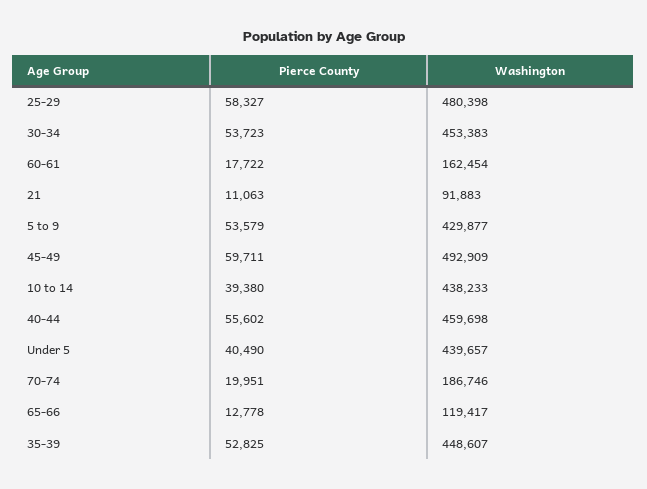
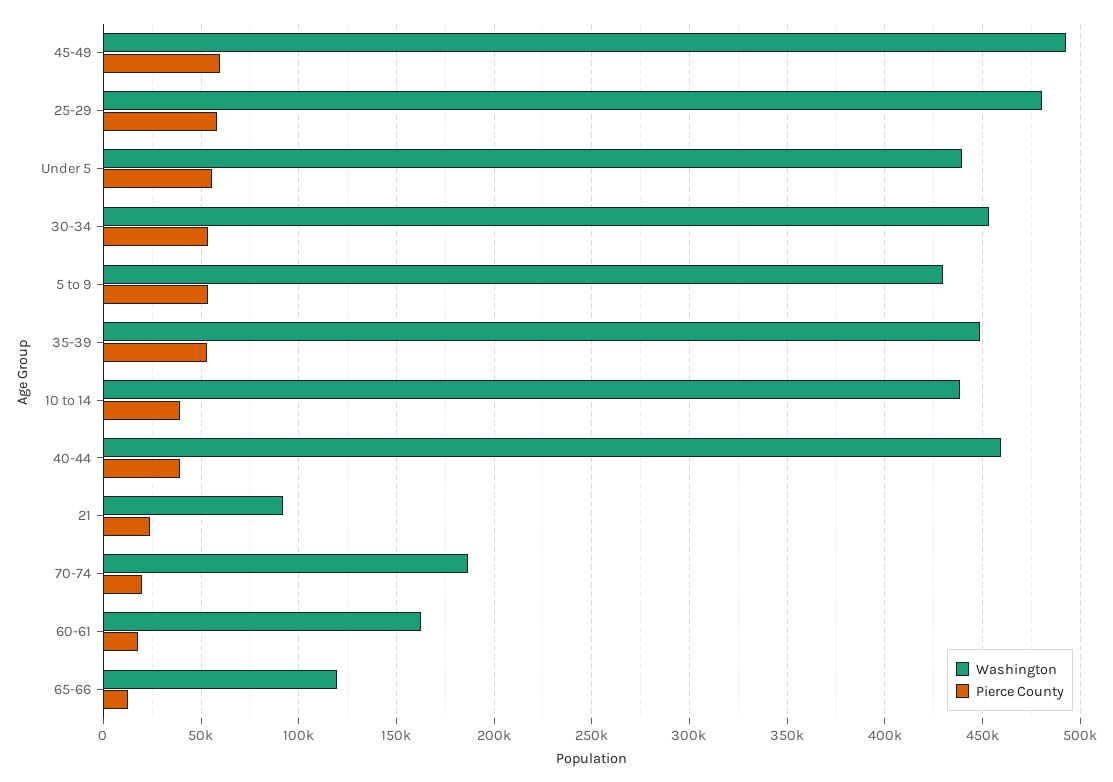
  {
    "Pierce County": {
      "25-29": 58327,
      "30-34": 53723,
      "60-61": 17722,
-     "21": 11063,
+     "21": 25000,
      "5 to 9": 53579,
      "45-49": 59711,
      "10 to 14": 39380,
-     "40-44": 55602,
+     "40-44": 40000,
-     "Under 5": 40490,
+     "Under 5": 55000,
      "70-74": 19951,
      "65-66": 12778,
      "35-39": 52825
    },
    "Washington": {
      "25-29": 480398,
      "30-34": 453383,
      "60-61": 162454,
      "21": 91883,
      "5 to 9": 429877,
      "45-49": 492909,
      "10 to 14": 438233,
      "40-44": 459698,
      "Under 5": 439657,
      "70-74": 186746,
      "65-66": 119417,
      "35-39": 448607
    }
  }

